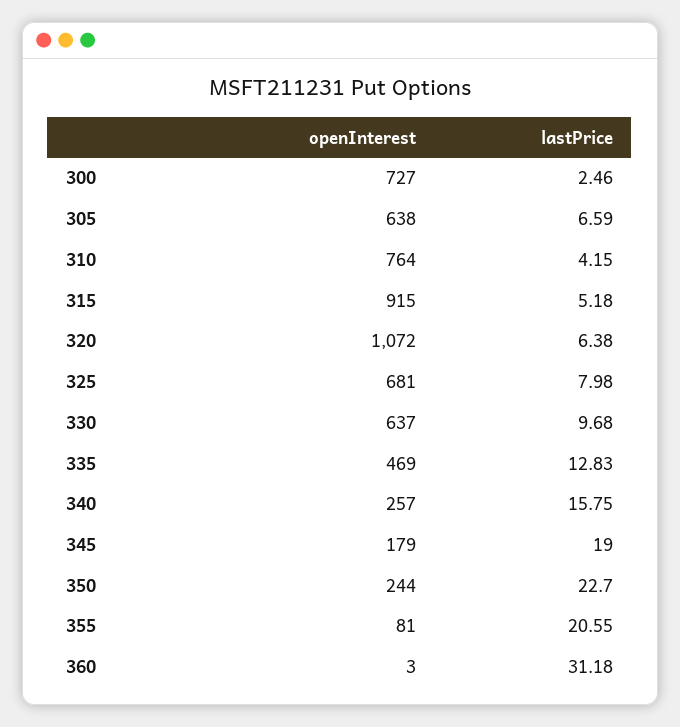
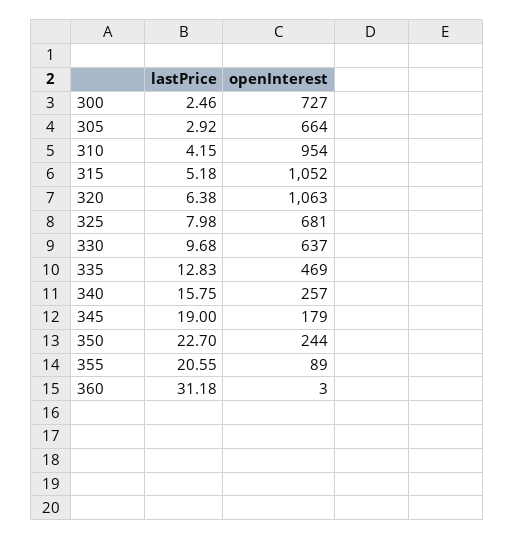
  {
    "openInterest": {
      "300": 727,
-     "305": 638,
+     "305": 664,
-     "310": 764,
+     "310": 954,
-     "315": 915,
+     "315": 1052,
-     "320": 1072,
+     "320": 1063,
      "325": 681,
      "330": 637,
      "335": 469,
      "340": 257,
      "345": 179,
      "350": 244,
-     "355": 81,
+     "355": 89,
      "360": 3
    },
    "lastPrice": {
      "300": 2.46,
-     "305": 6.59,
+     "305": 2.92,
      "310": 4.15,
      "315": 5.18,
      "320": 6.38,
      "325": 7.98,
      "330": 9.68,
      "335": 12.83,
      "340": 15.75,
      "345": 19,
      "350": 22.7,
      "355": 20.55,
      "360": 31.18
    }
  }

